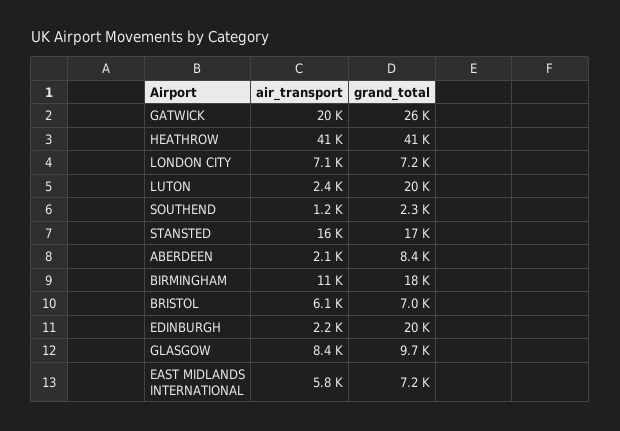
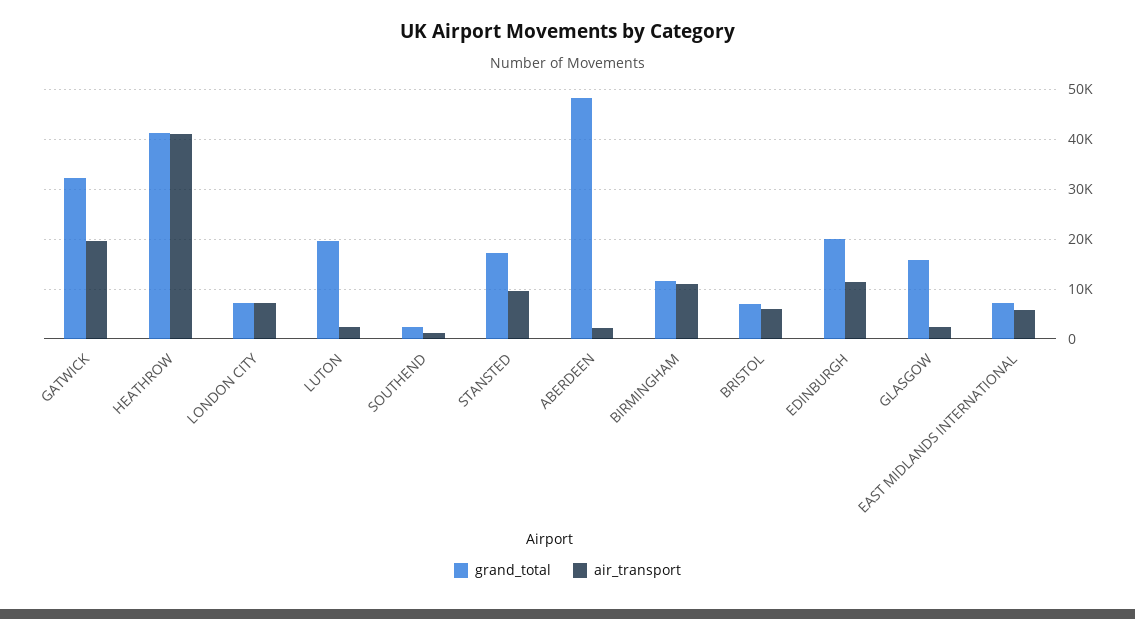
  {
    "air_transport": {
      "GATWICK": 20000,
      "HEATHROW": 41000,
      "LONDON CITY": 7100,
      "LUTON": 2400,
      "SOUTHEND": 1200,
-     "STANSTED": 16000,
+     "STANSTED": 10000,
      "ABERDEEN": 2100,
      "BIRMINGHAM": 11000,
      "BRISTOL": 6100,
-     "EDINBURGH": 2200,
+     "EDINBURGH": 12000,
-     "GLASGOW": 8400,
+     "GLASGOW": 2000,
      "EAST MIDLANDS INTERNATIONAL": 5800
    },
    "grand_total": {
-     "GATWICK": 26000,
+     "GATWICK": 32000,
      "HEATHROW": 41000,
      "LONDON CITY": 7200,
      "LUTON": 20000,
      "SOUTHEND": 2300,
      "STANSTED": 17000,
-     "ABERDEEN": 8400,
+     "ABERDEEN": 48000,
-     "BIRMINGHAM": 18000,
+     "BIRMINGHAM": 12000,
      "BRISTOL": 7000,
      "EDINBURGH": 20000,
-     "GLASGOW": 9700,
+     "GLASGOW": 16000,
      "EAST MIDLANDS INTERNATIONAL": 7200
    }
  }

